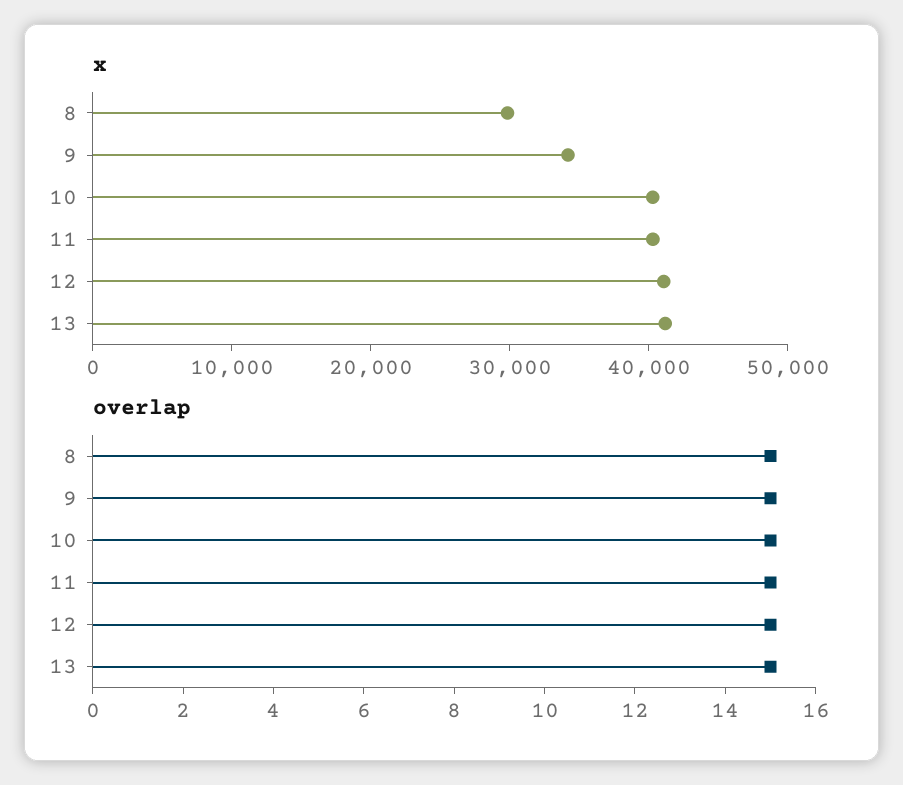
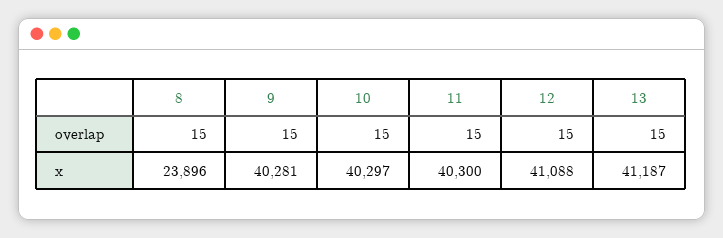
  {
    "x": {
-     "8": 30000,
+     "8": 23896,
-     "9": 34000,
+     "9": 40281,
      "10": 40297,
      "11": 40300,
      "12": 41088,
      "13": 41187
    },
    "overlap": {
      "8": 15,
      "9": 15,
      "10": 15,
      "11": 15,
      "12": 15,
      "13": 15
    }
  }

